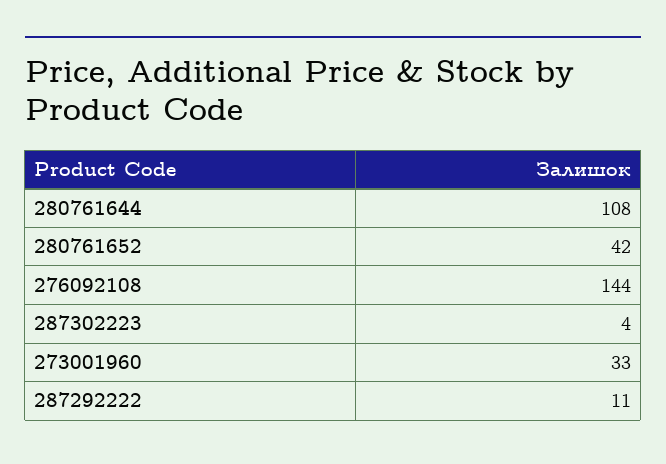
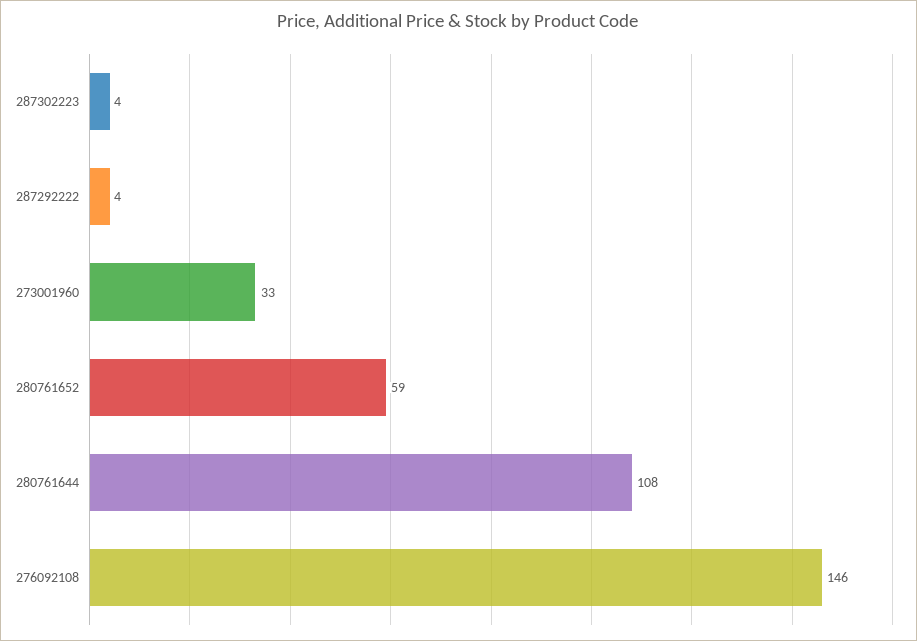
  {
    "280761644": 108,
-   "280761652": 42,
+   "280761652": 59,
-   "276092108": 144,
+   "276092108": 146,
    "287302223": 4,
    "273001960": 33,
-   "287292222": 11
+   "287292222": 4
  }

